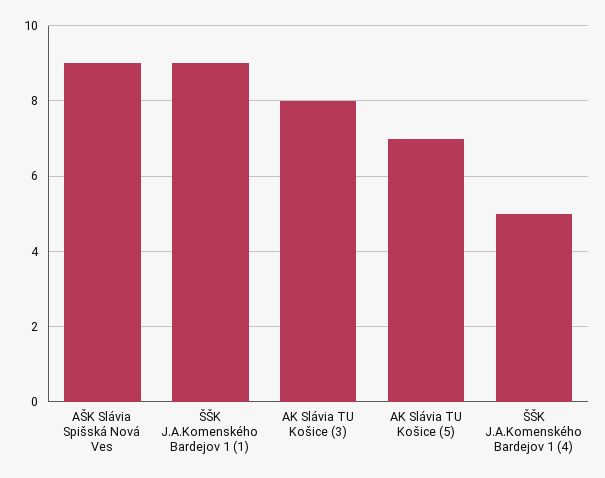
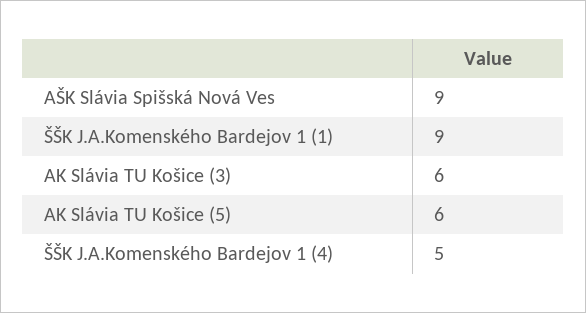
  {
    "AŠK Slávia Spišská Nová Ves": 9,
    "ŠŠK J.A.Komenského Bardejov 1 (1)": 9,
-   "AK Slávia TU Košice (3)": 8,
+   "AK Slávia TU Košice (3)": 6,
-   "AK Slávia TU Košice (5)": 7,
+   "AK Slávia TU Košice (5)": 6,
    "ŠŠK J.A.Komenského Bardejov 1 (4)": 5
  }

